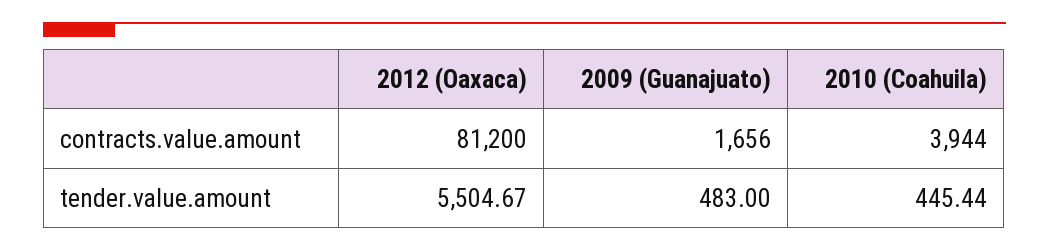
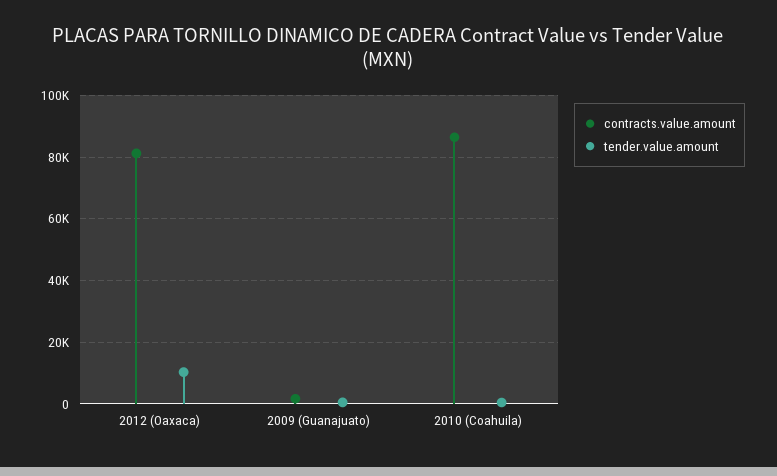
  {
    "contracts.value.amount": {
      "2012 (Oaxaca)": 81200,
      "2009 (Guanajuato)": 1656,
-     "2010 (Coahuila)": 3944
+     "2010 (Coahuila)": 86000
    },
    "tender.value.amount": {
-     "2012 (Oaxaca)": 5504.67,
+     "2012 (Oaxaca)": 10000,
      "2009 (Guanajuato)": 483,
      "2010 (Coahuila)": 445.44
    }
  }

